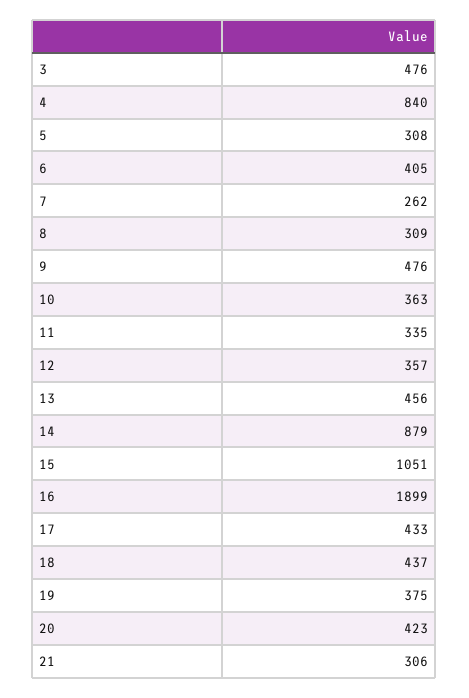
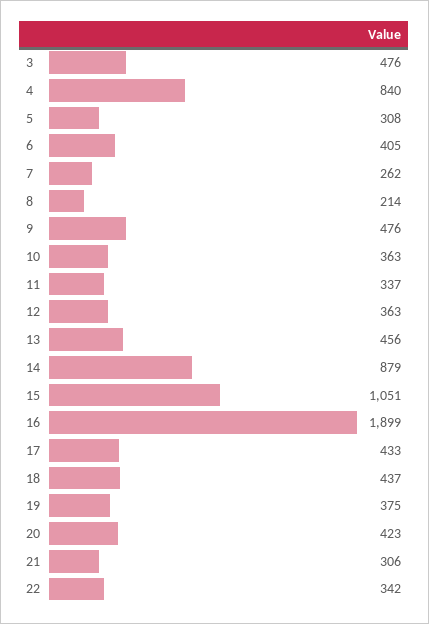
  {
    "3": 476,
    "4": 840,
    "5": 308,
    "6": 405,
    "7": 262,
-   "8": 309,
+   "8": 214,
    "9": 476,
    "10": 363,
-   "11": 335,
+   "11": 337,
-   "12": 357,
+   "12": 363,
    "13": 456,
    "14": 879,
    "15": 1051,
    "16": 1899,
    "17": 433,
    "18": 437,
    "19": 375,
    "20": 423,
-   "21": 306
+   "21": 306,
+   "22": 342
  }

